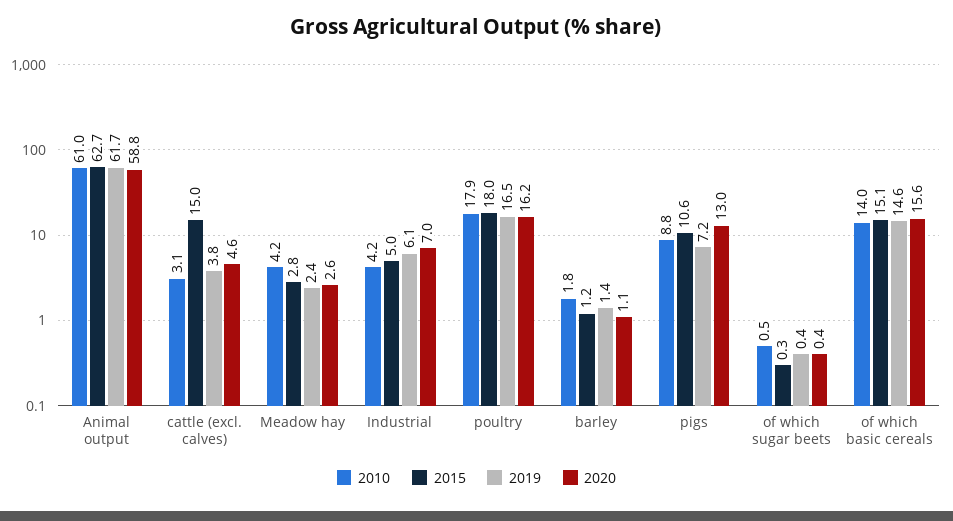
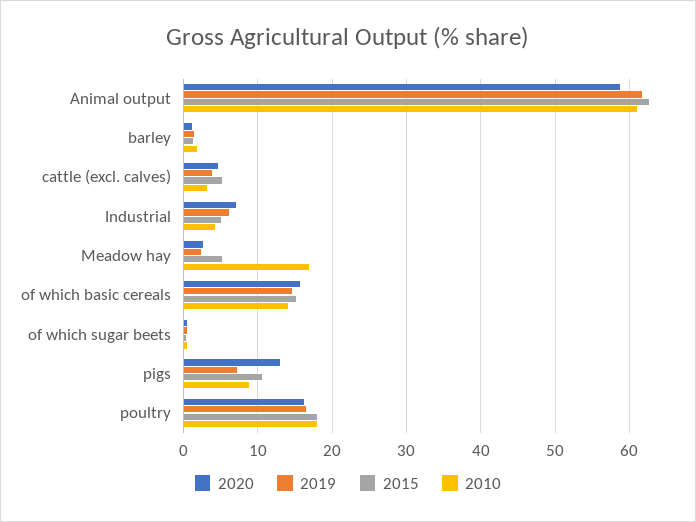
  {
    "2010": {
      "Animal output": 61,
      "cattle (excl. calves)": 3.1,
-     "Meadow hay": 4.2,
+     "Meadow hay": 17,
      "Industrial": 4.2,
      "poultry": 17.9,
      "barley": 1.8,
      "pigs": 8.8,
      "of which sugar beets": 0.5,
      "of which basic cereals": 14
    },
    "2015": {
      "Animal output": 62.7,
-     "cattle (excl. calves)": 15,
+     "cattle (excl. calves)": 5,
-     "Meadow hay": 2.8,
+     "Meadow hay": 5,
      "Industrial": 5,
      "poultry": 18,
      "barley": 1.2,
      "pigs": 10.6,
      "of which sugar beets": 0.3,
      "of which basic cereals": 15.1
    },
    "2019": {
      "Animal output": 61.7,
      "cattle (excl. calves)": 3.8,
      "Meadow hay": 2.4,
      "Industrial": 6.1,
      "poultry": 16.5,
      "barley": 1.4,
      "pigs": 7.2,
      "of which sugar beets": 0.4,
      "of which basic cereals": 14.6
    },
    "2020": {
      "Animal output": 58.8,
      "cattle (excl. calves)": 4.6,
      "Meadow hay": 2.6,
      "Industrial": 7,
      "poultry": 16.2,
      "barley": 1.1,
      "pigs": 13,
      "of which sugar beets": 0.4,
      "of which basic cereals": 15.6
    }
  }

